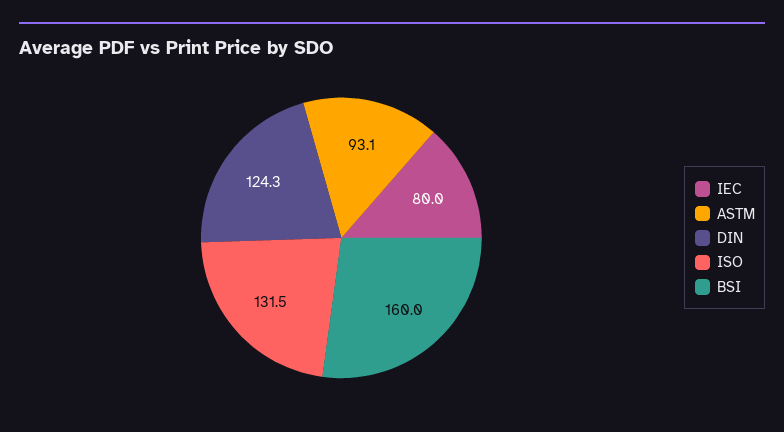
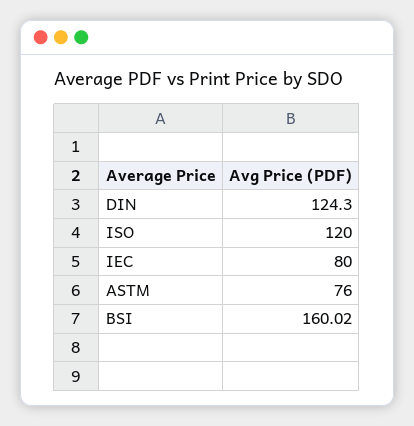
  {
    "IEC": 80,
-   "ASTM": 93.1,
+   "ASTM": 76,
    "DIN": 124.3,
-   "ISO": 131.5,
+   "ISO": 120,
    "BSI": 160.02
  }

